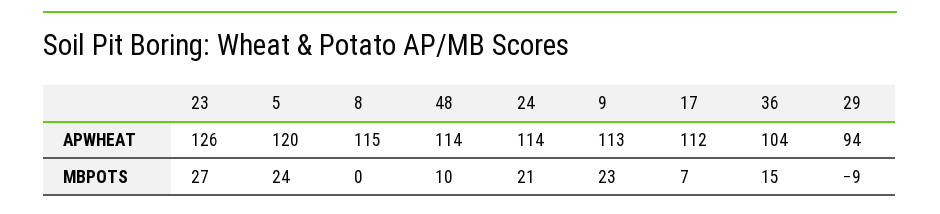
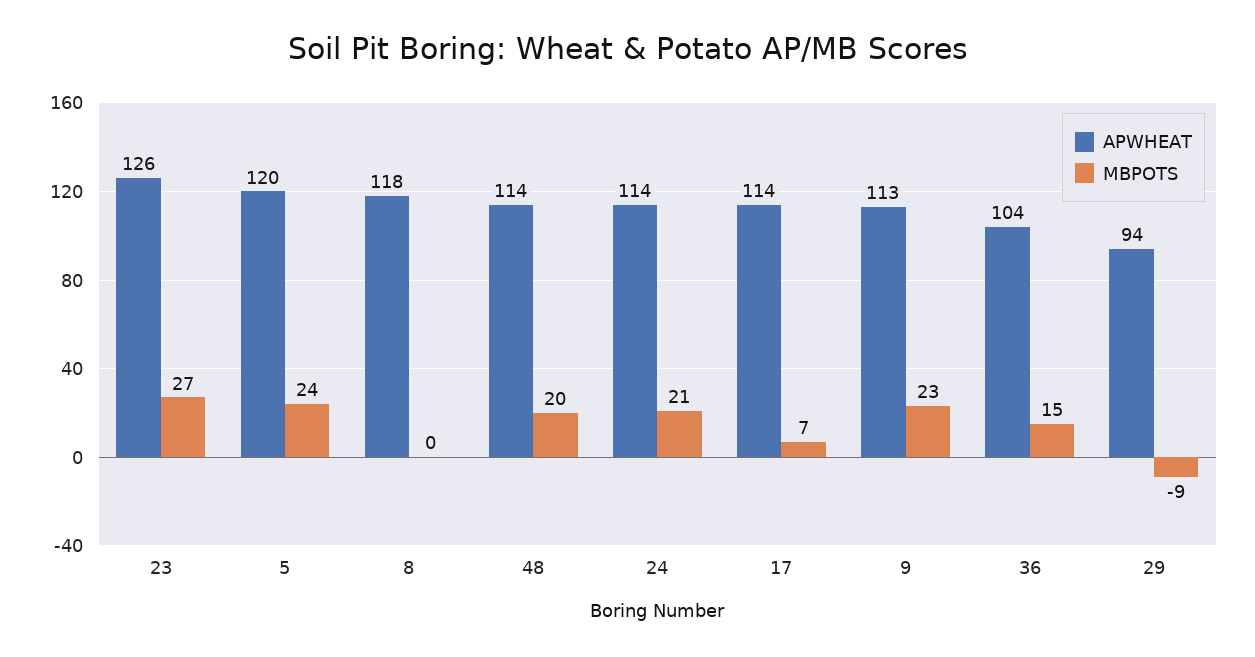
  {
    "APWHEAT": {
      "23": 126,
      "5": 120,
-     "8": 115,
+     "8": 118,
      "48": 114,
      "24": 114,
      "9": 113,
-     "17": 112,
+     "17": 114,
      "36": 104,
      "29": 94
    },
    "MBPOTS": {
      "23": 27,
      "5": 24,
      "8": 0,
-     "48": 10,
+     "48": 20,
      "24": 21,
      "9": 23,
      "17": 7,
      "36": 15,
      "29": -9
    }
  }

